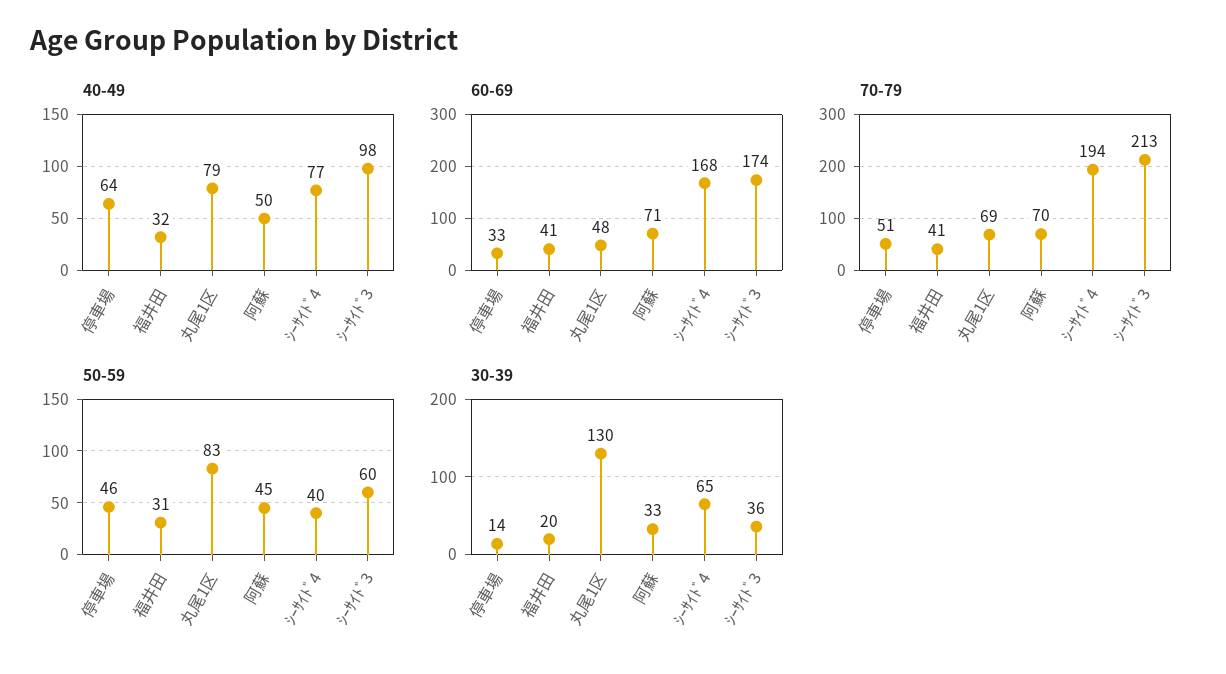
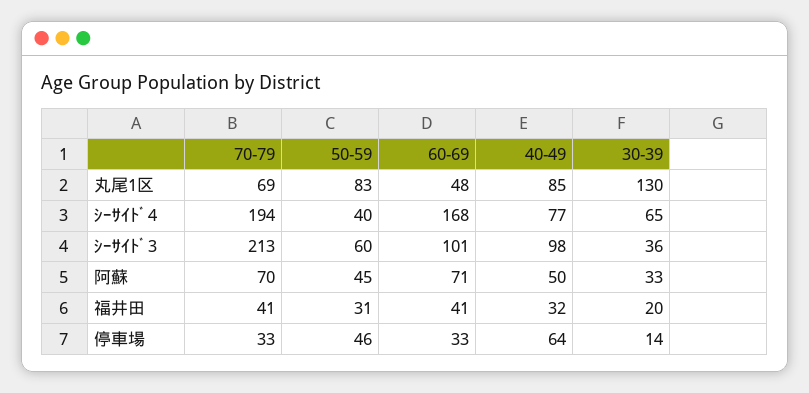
  {
    "40-49": {
      "停車場": 64,
      "福井田": 32,
-     "丸尾1区": 79,
+     "丸尾1区": 85,
      "阿蘇": 50,
      "ｼｰｻｲﾄﾞ4": 77,
      "ｼｰｻｲﾄﾞ3": 98
    },
    "60-69": {
      "停車場": 33,
      "福井田": 41,
      "丸尾1区": 48,
      "阿蘇": 71,
      "ｼｰｻｲﾄﾞ4": 168,
-     "ｼｰｻｲﾄﾞ3": 174
+     "ｼｰｻｲﾄﾞ3": 101
    },
    "70-79": {
-     "停車場": 51,
+     "停車場": 33,
      "福井田": 41,
      "丸尾1区": 69,
      "阿蘇": 70,
      "ｼｰｻｲﾄﾞ4": 194,
      "ｼｰｻｲﾄﾞ3": 213
    },
    "50-59": {
      "停車場": 46,
      "福井田": 31,
      "丸尾1区": 83,
      "阿蘇": 45,
      "ｼｰｻｲﾄﾞ4": 40,
      "ｼｰｻｲﾄﾞ3": 60
    },
    "30-39": {
      "停車場": 14,
      "福井田": 20,
      "丸尾1区": 130,
      "阿蘇": 33,
      "ｼｰｻｲﾄﾞ4": 65,
      "ｼｰｻｲﾄﾞ3": 36
    }
  }

